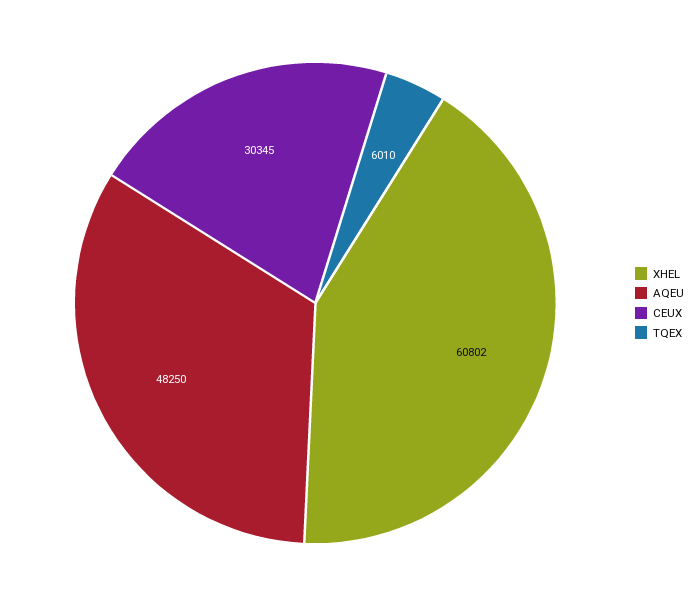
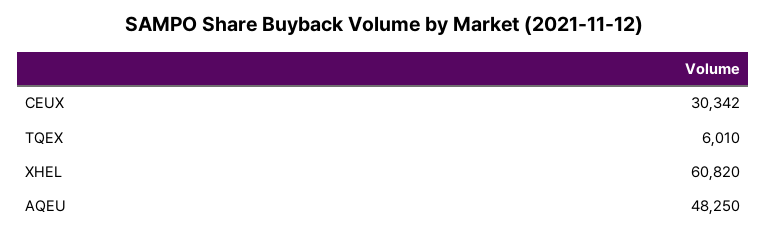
  {
-   "XHEL": 60802,
+   "XHEL": 60820,
    "AQEU": 48250,
-   "CEUX": 30345,
+   "CEUX": 30342,
    "TQEX": 6010
  }

